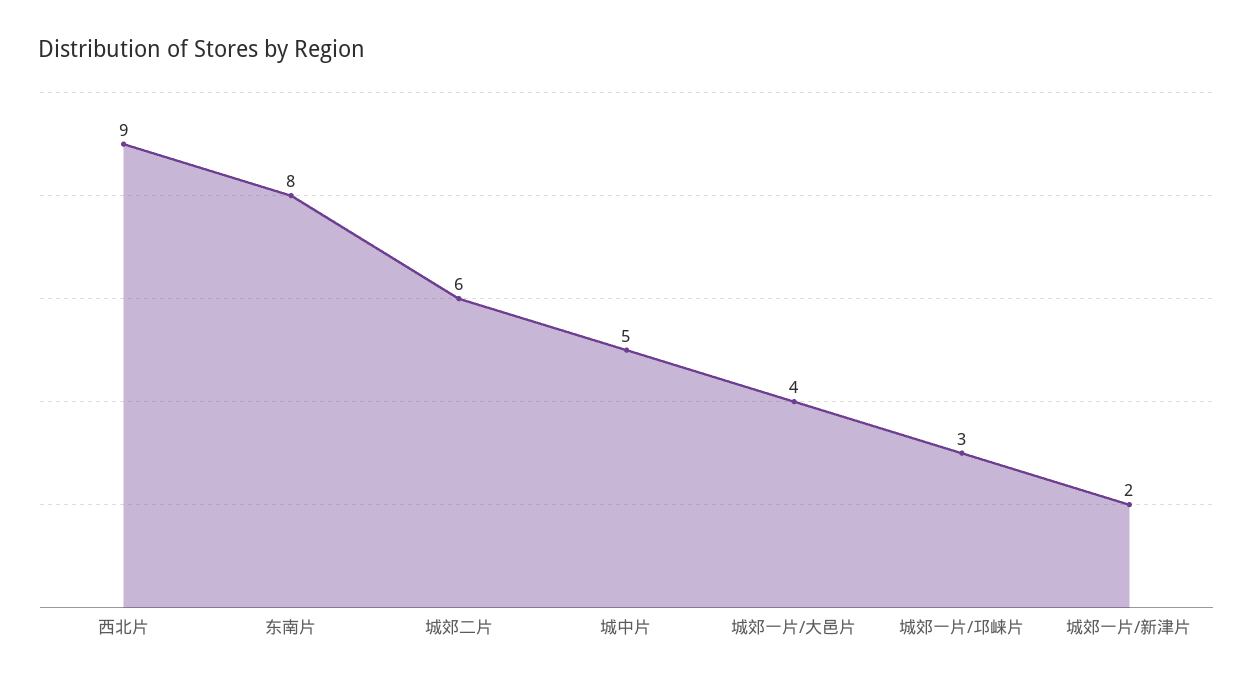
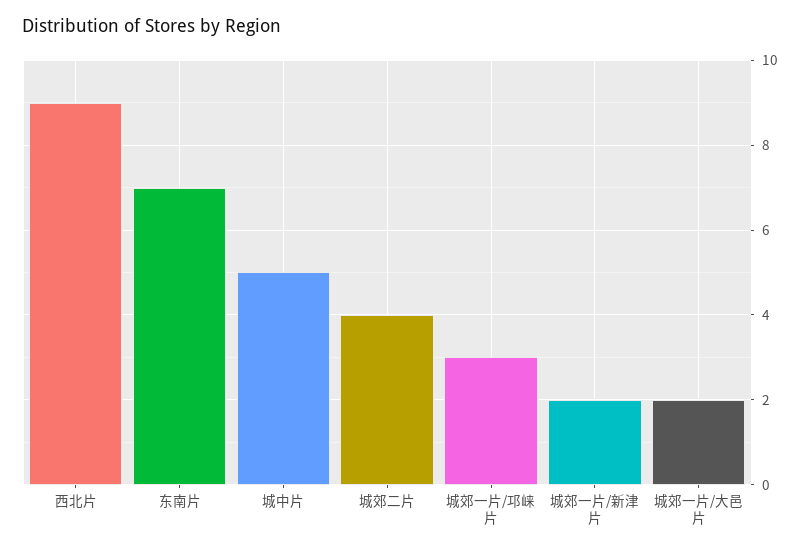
  {
    "西北片": 9,
-   "东南片": 8,
+   "东南片": 7,
-   "城郊二片": 6,
+   "城郊二片": 4,
    "城中片": 5,
-   "城郊一片/大邑片": 4,
+   "城郊一片/大邑片": 2,
    "城郊一片/邛崃片": 3,
    "城郊一片/新津片": 2
  }

